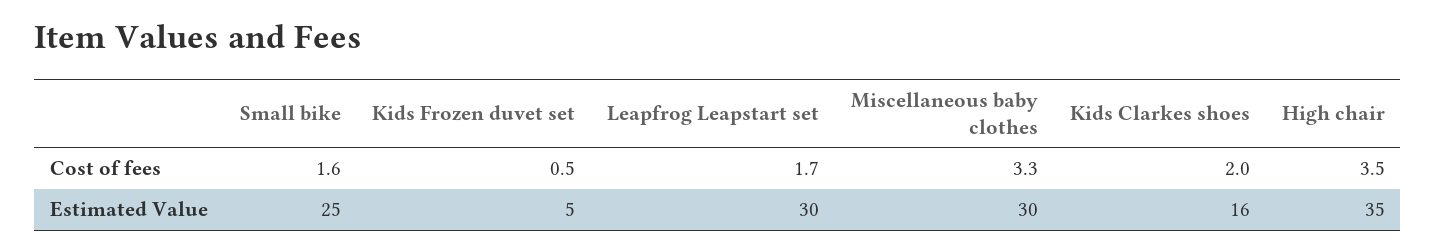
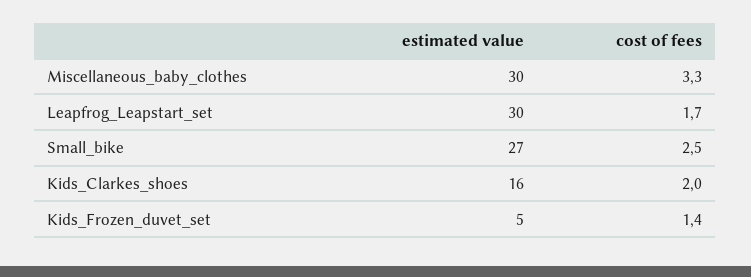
  {
    "Small bike": {
-     "Cost of fees": 1.6,
+     "Cost of fees": 2.5,
-     "Estimated Value": 25
+     "Estimated Value": 27
    },
    "Kids Frozen duvet set": {
-     "Cost of fees": 0.5,
+     "Cost of fees": 1.4,
      "Estimated Value": 5
    },
    "Leapfrog Leapstart set": {
      "Cost of fees": 1.7,
      "Estimated Value": 30
    },
    "Miscellaneous baby clothes": {
      "Cost of fees": 3.3,
      "Estimated Value": 30
    },
    "Kids Clarkes shoes": {
      "Cost of fees": 2,
      "Estimated Value": 16
-   },
+   }
-   "High chair": {
-     "Cost of fees": 3.5,
-     "Estimated Value": 35
-   }
  }

